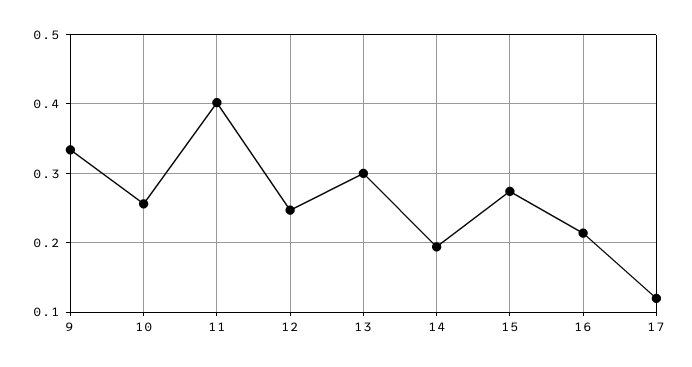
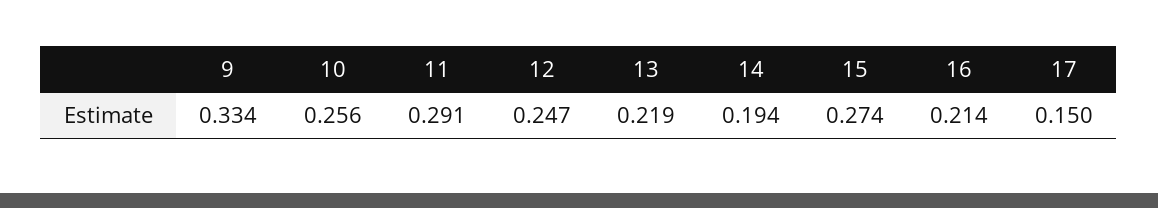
  {
    "9": 0.334,
    "10": 0.256,
-   "11": 0.4,
+   "11": 0.291,
    "12": 0.247,
-   "13": 0.3,
+   "13": 0.219,
    "14": 0.194,
    "15": 0.274,
    "16": 0.214,
-   "17": 0.12
+   "17": 0.15
  }

